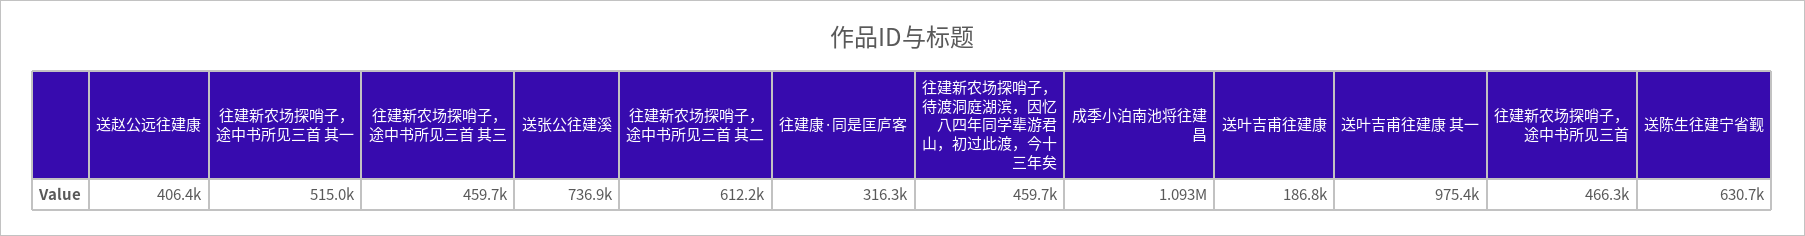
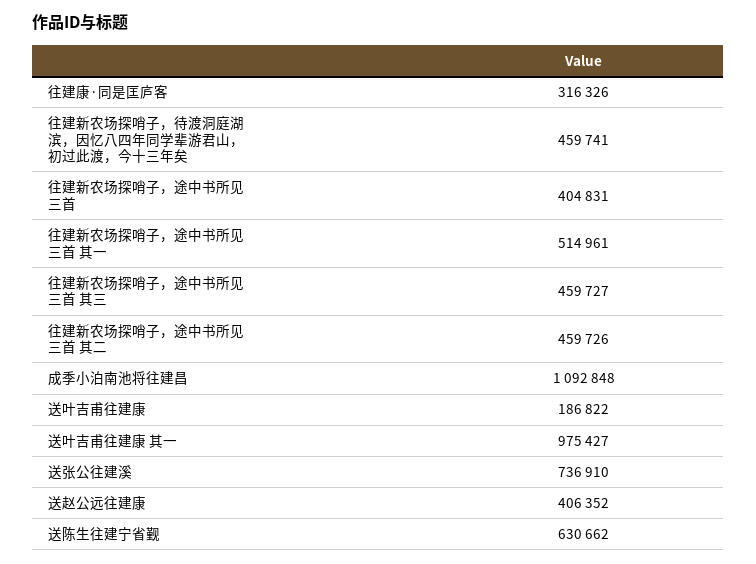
  {
    "送赵公远往建康": 406352,
    "往建新农场探哨子，途中书所见三首 其一": 514961,
    "往建新农场探哨子，途中书所见三首 其三": 459727,
    "送张公往建溪": 736910,
-   "往建新农场探哨子，途中书所见三首 其二": 612200,
+   "往建新农场探哨子，途中书所见三首 其二": 459726,
    "往建康·同是匡庐客": 316326,
    "往建新农场探哨子，待渡洞庭湖滨，因忆八四年同学辈游君山，初过此渡，今十三年矣": 459741,
    "成季小泊南池将往建昌": 1092848,
    "送叶吉甫往建康": 186822,
    "送叶吉甫往建康 其一": 975427,
-   "往建新农场探哨子，途中书所见三首": 466300,
+   "往建新农场探哨子，途中书所见三首": 404831,
    "送陈生往建宁省觐": 630662
  }

